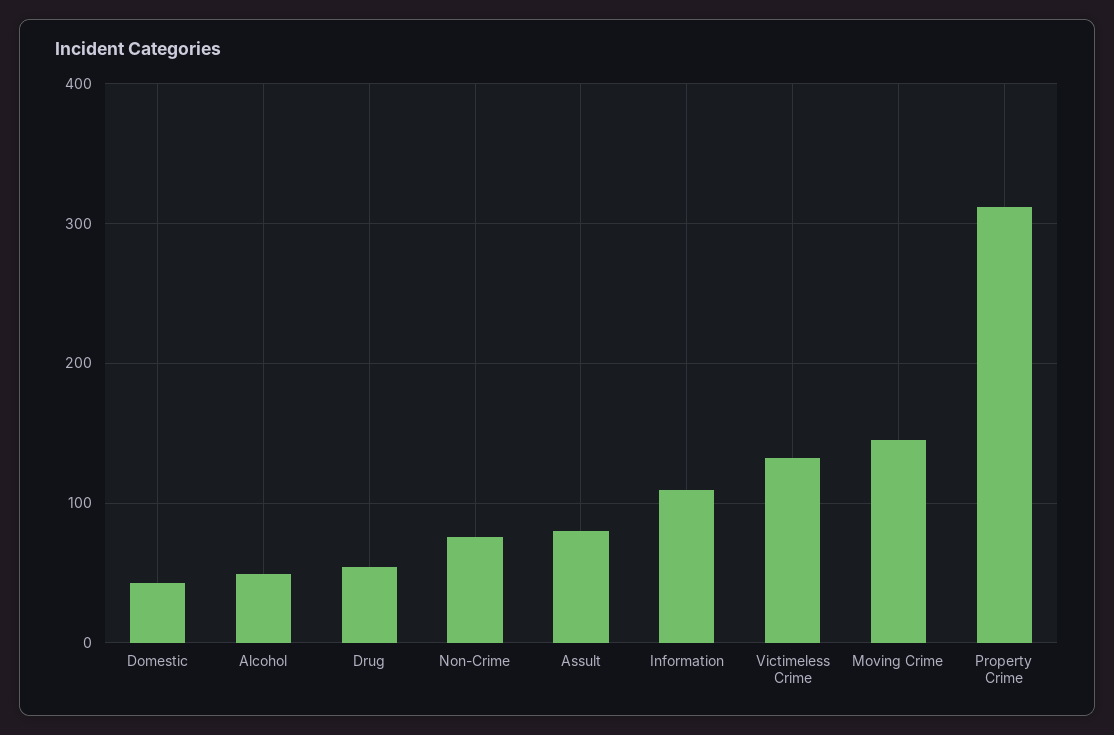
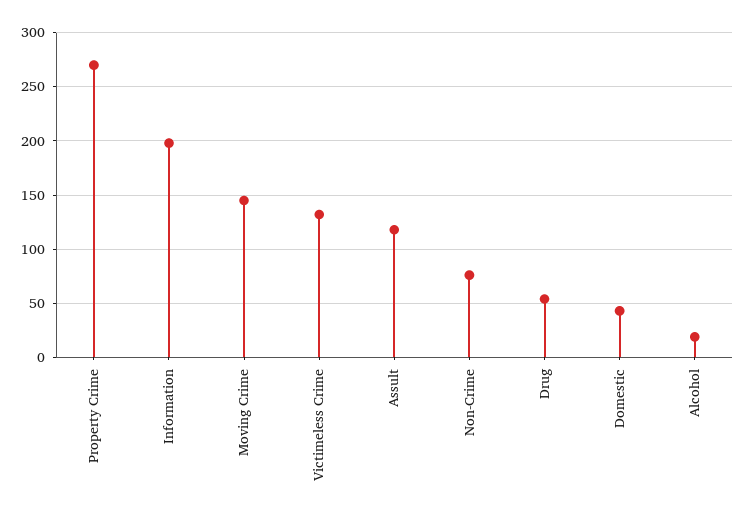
  {
    "Domestic": 40,
-   "Alcohol": 50,
+   "Alcohol": 20,
    "Drug": 50,
    "Non-Crime": 80,
-   "Assult": 80,
+   "Assult": 120,
-   "Information": 110,
+   "Information": 200,
    "Victimeless Crime": 130,
    "Moving Crime": 150,
-   "Property Crime": 310
+   "Property Crime": 270
  }

